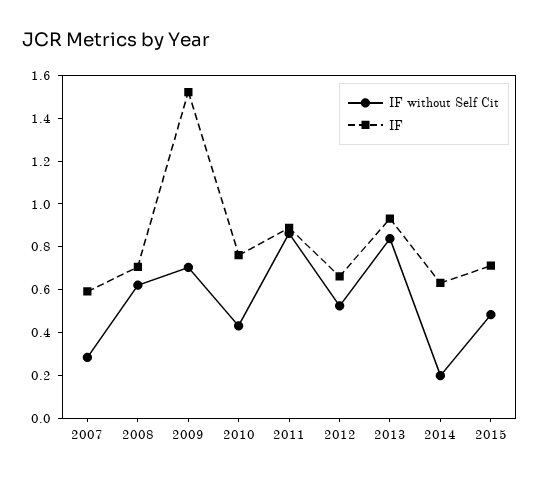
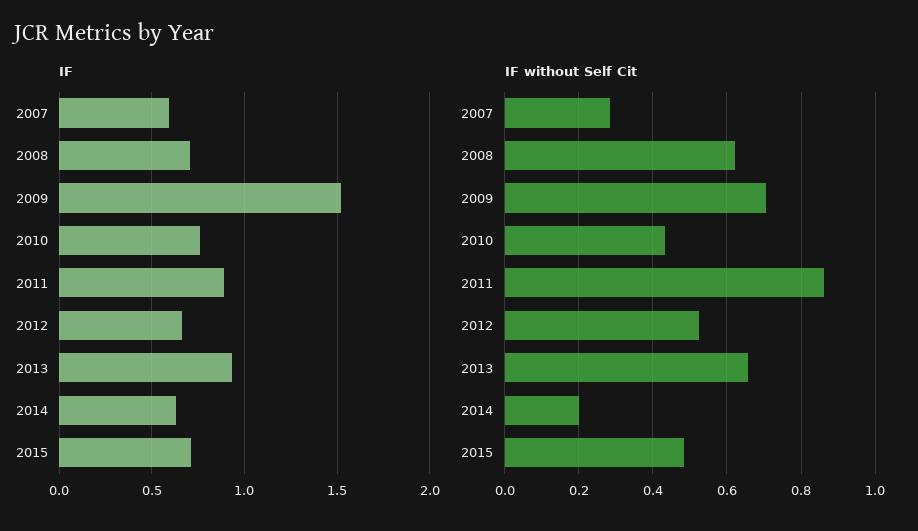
  {
    "IF without Self Cit": {
      "2007": 0.28,
      "2008": 0.62,
      "2009": 0.7,
      "2010": 0.44,
      "2011": 0.86,
      "2012": 0.52,
-     "2013": 0.85,
+     "2013": 0.66,
      "2014": 0.2,
      "2015": 0.48
    },
    "IF": {
      "2007": 0.6,
      "2008": 0.7,
      "2009": 1.5,
      "2010": 0.75,
      "2011": 0.9,
      "2012": 0.65,
      "2013": 0.95,
      "2014": 0.65,
      "2015": 0.7
    }
  }

